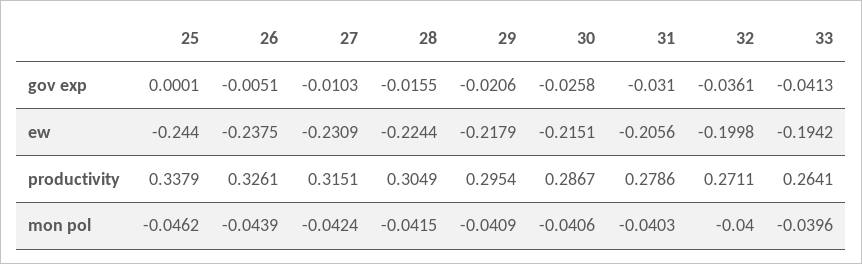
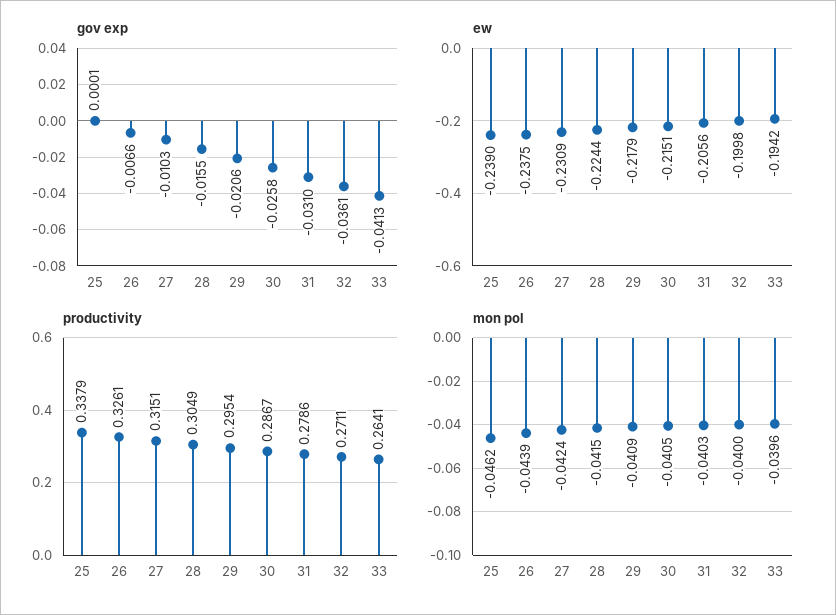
  {
    "gov exp": {
      "25": 0.0001,
-     "26": -0.0051,
+     "26": -0.0066,
      "27": -0.0103,
      "28": -0.0155,
      "29": -0.0206,
      "30": -0.0258,
      "31": -0.031,
      "32": -0.0361,
      "33": -0.0413
    },
    "ew": {
-     "25": -0.244,
+     "25": -0.239,
      "26": -0.2375,
      "27": -0.2309,
      "28": -0.2244,
      "29": -0.2179,
      "30": -0.2151,
      "31": -0.2056,
      "32": -0.1998,
      "33": -0.1942
    },
    "productivity": {
      "25": 0.3379,
      "26": 0.3261,
      "27": 0.3151,
      "28": 0.3049,
      "29": 0.2954,
      "30": 0.2867,
      "31": 0.2786,
      "32": 0.2711,
      "33": 0.2641
    },
    "mon pol": {
      "25": -0.0462,
      "26": -0.0439,
      "27": -0.0424,
      "28": -0.0415,
      "29": -0.0409,
-     "30": -0.0406,
+     "30": -0.0405,
      "31": -0.0403,
      "32": -0.04,
      "33": -0.0396
    }
  }

